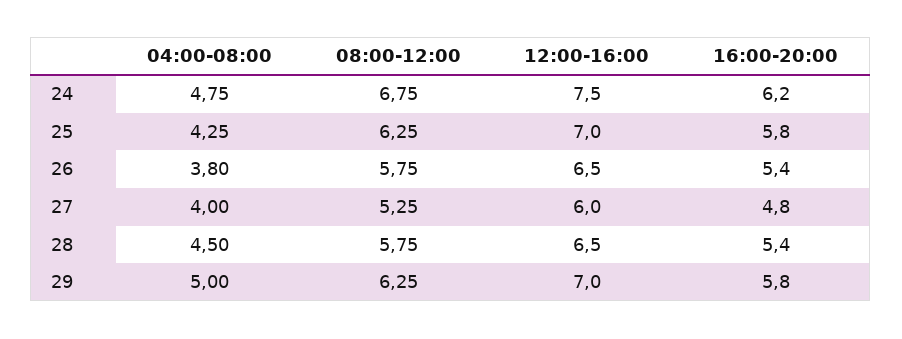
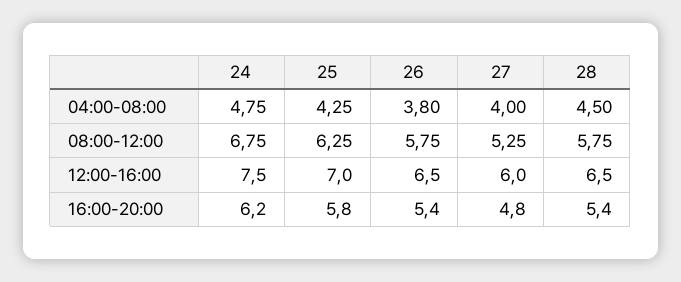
  {
    "04:00-08:00": {
      "24": 4.75,
      "25": 4.25,
      "26": 3.8,
      "27": 4,
-     "28": 4.5,
+     "28": 4.5
-     "29": 5
    },
    "08:00-12:00": {
      "24": 6.75,
      "25": 6.25,
      "26": 5.75,
      "27": 5.25,
-     "28": 5.75,
+     "28": 5.75
-     "29": 6.25
    },
    "12:00-16:00": {
      "24": 7.5,
      "25": 7,
      "26": 6.5,
      "27": 6,
-     "28": 6.5,
+     "28": 6.5
-     "29": 7
    },
    "16:00-20:00": {
      "24": 6.2,
      "25": 5.8,
      "26": 5.4,
      "27": 4.8,
-     "28": 5.4,
+     "28": 5.4
-     "29": 5.8
    }
  }

